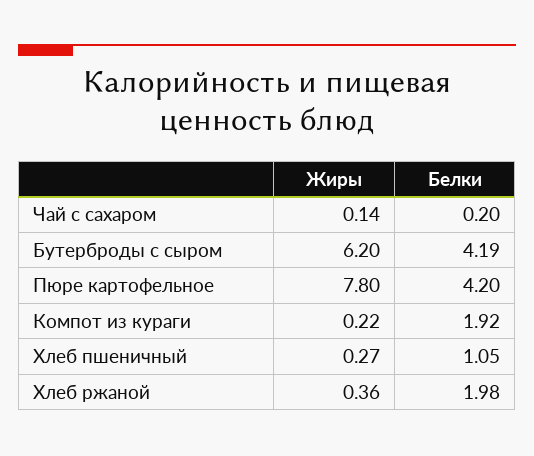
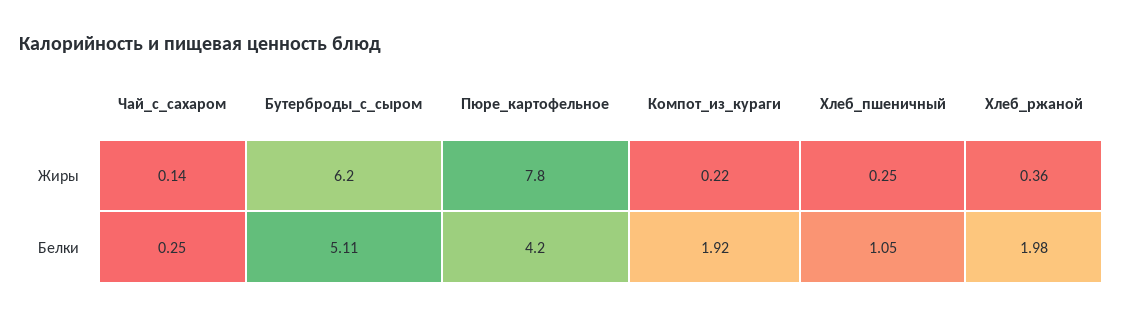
  {
    "Жиры": {
      "Чай с сахаром": 0.14,
      "Бутерброды с сыром": 6.2,
      "Пюре картофельное": 7.8,
      "Компот из кураги": 0.22,
-     "Хлеб пшеничный": 0.27,
+     "Хлеб пшеничный": 0.25,
      "Хлеб ржаной": 0.36
    },
    "Белки": {
-     "Чай с сахаром": 0.2,
+     "Чай с сахаром": 0.25,
-     "Бутерброды с сыром": 4.19,
+     "Бутерброды с сыром": 5.11,
      "Пюре картофельное": 4.2,
      "Компот из кураги": 1.92,
      "Хлеб пшеничный": 1.05,
      "Хлеб ржаной": 1.98
    }
  }

